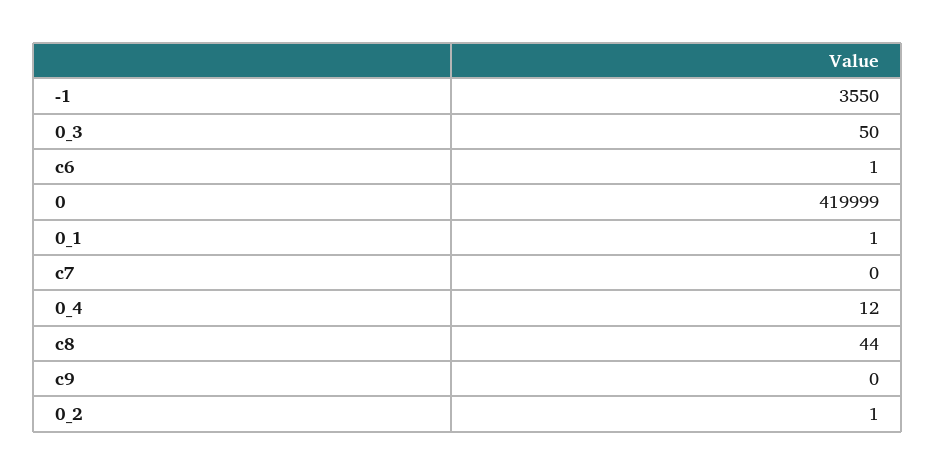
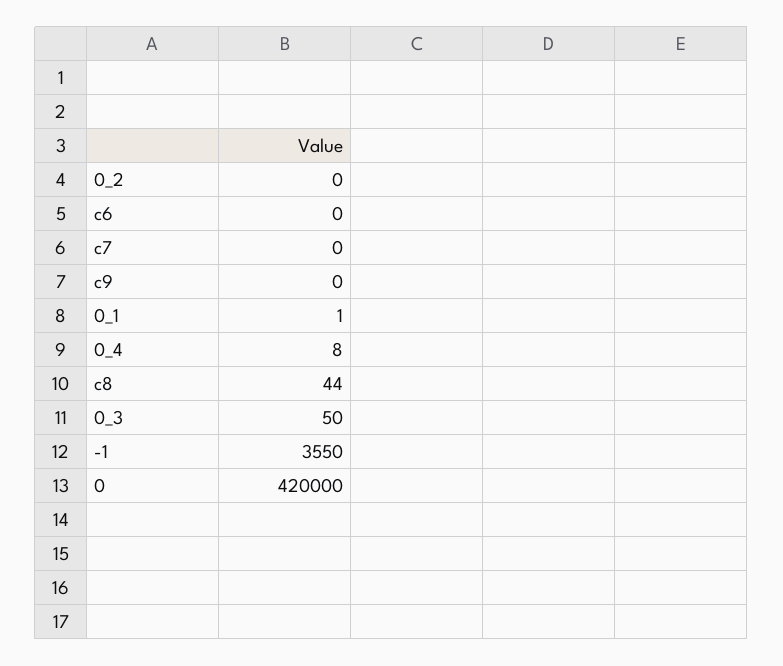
  {
    "-1": 3550,
    "0_3": 50,
-   "c6": 1,
+   "c6": 0,
-   "0": 419999,
+   "0": 420000,
    "0_1": 1,
    "c7": 0,
-   "0_4": 12,
+   "0_4": 8,
    "c8": 44,
    "c9": 0,
-   "0_2": 1
+   "0_2": 0
  }

